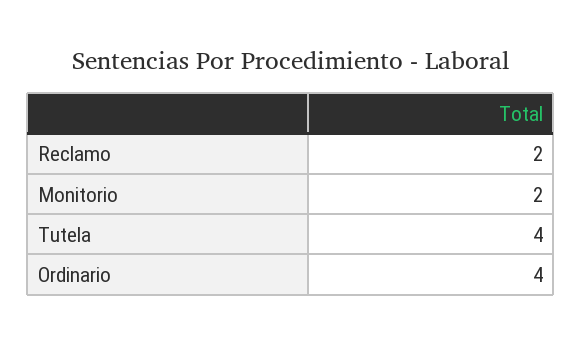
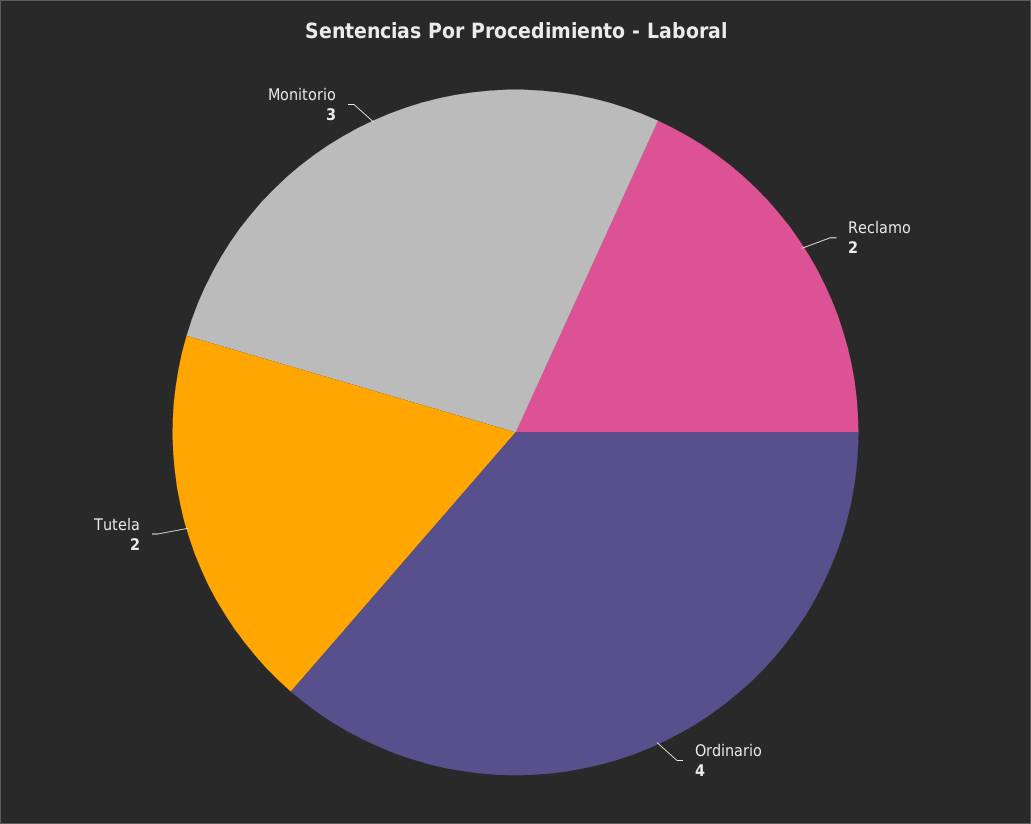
  {
    "Reclamo": 2,
-   "Monitorio": 2,
+   "Monitorio": 3,
-   "Tutela": 4,
+   "Tutela": 2,
    "Ordinario": 4
  }

